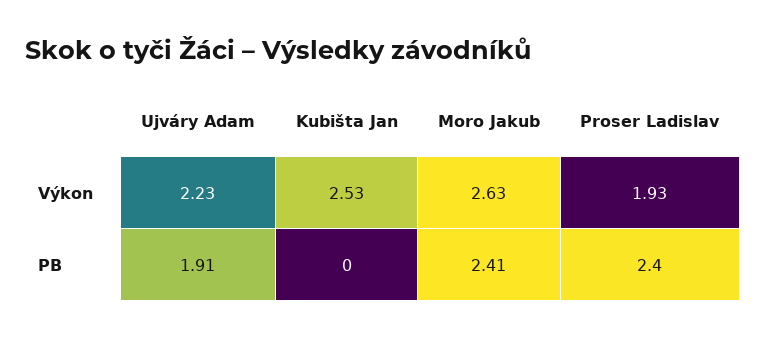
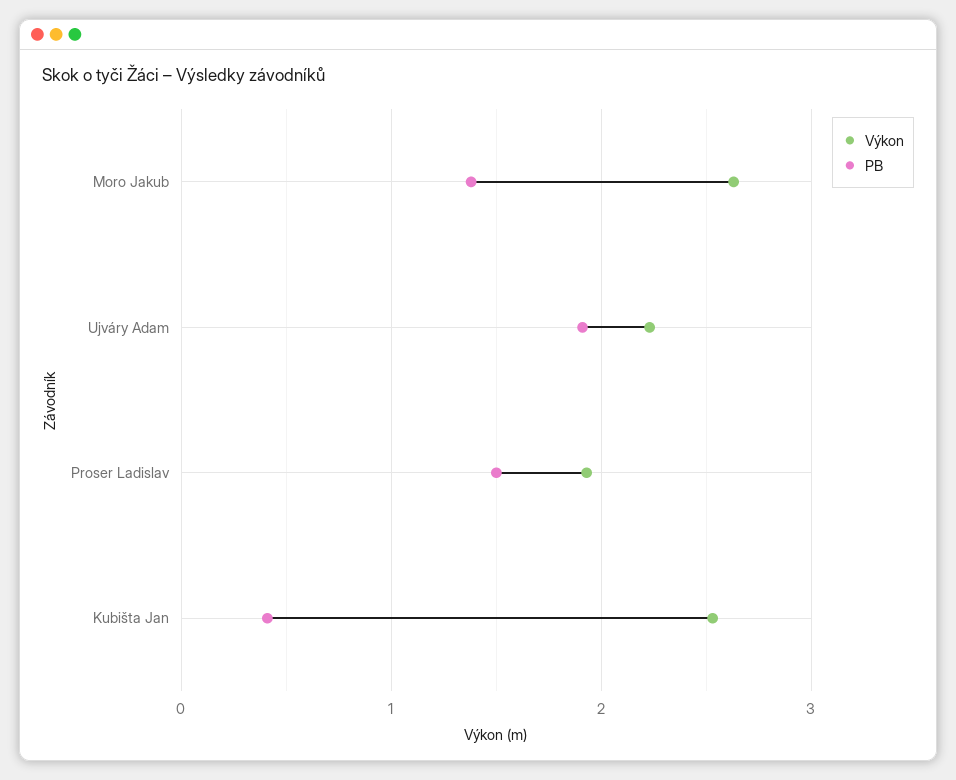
  {
    "Výkon": {
      "Ujváry Adam": 2.23,
      "Kubišta Jan": 2.53,
      "Moro Jakub": 2.63,
      "Proser Ladislav": 1.93
    },
    "PB": {
      "Ujváry Adam": 1.91,
-     "Kubišta Jan": 0,
+     "Kubišta Jan": 0.4,
-     "Moro Jakub": 2.41,
+     "Moro Jakub": 1.4,
-     "Proser Ladislav": 2.4
+     "Proser Ladislav": 1.5
    }
  }

